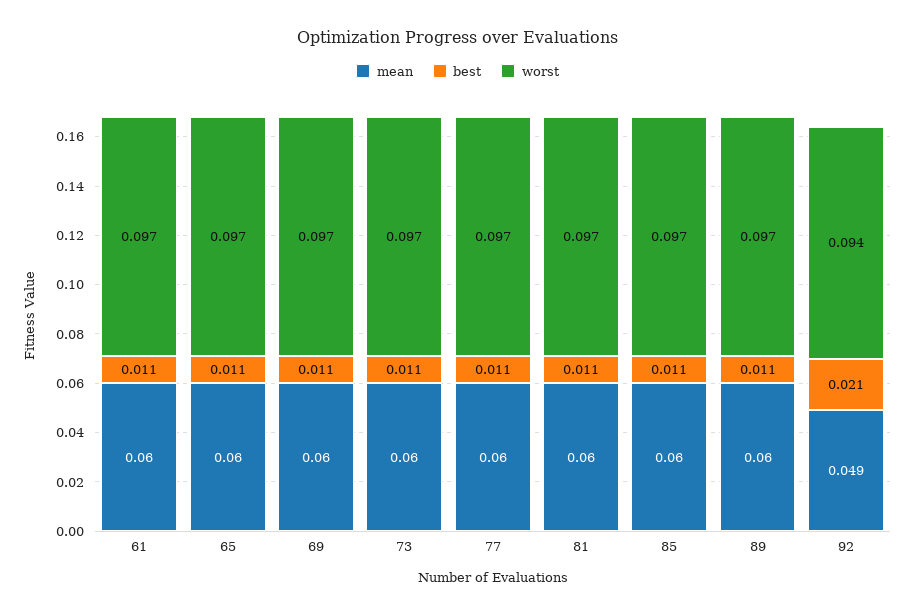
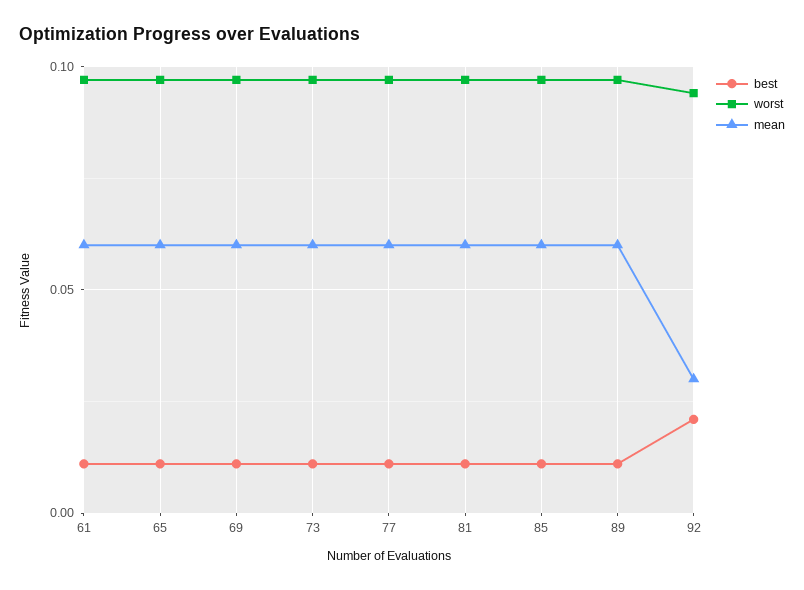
  {
    "mean": {
      "61": 0.06,
      "65": 0.06,
      "69": 0.06,
      "73": 0.06,
      "77": 0.06,
      "81": 0.06,
      "85": 0.06,
      "89": 0.06,
-     "92": 0.049
+     "92": 0.03
    },
    "best": {
      "61": 0.011,
      "65": 0.011,
      "69": 0.011,
      "73": 0.011,
      "77": 0.011,
      "81": 0.011,
      "85": 0.011,
      "89": 0.011,
      "92": 0.021
    },
    "worst": {
      "61": 0.097,
      "65": 0.097,
      "69": 0.097,
      "73": 0.097,
      "77": 0.097,
      "81": 0.097,
      "85": 0.097,
      "89": 0.097,
      "92": 0.094
    }
  }

